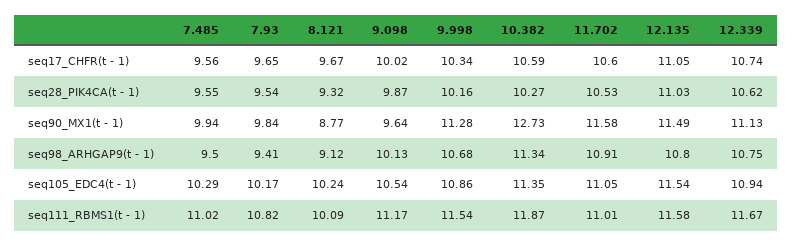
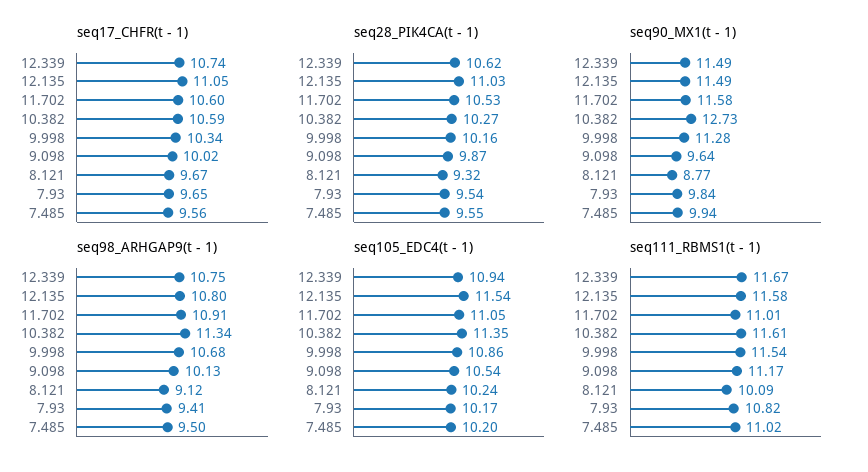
  {
    "seq17_CHFR(t - 1)": {
      "7.485": 9.56,
      "7.93": 9.65,
      "8.121": 9.67,
      "9.098": 10.02,
      "9.998": 10.34,
      "10.382": 10.59,
      "11.702": 10.6,
      "12.135": 11.05,
      "12.339": 10.74
    },
    "seq28_PIK4CA(t - 1)": {
      "7.485": 9.55,
      "7.93": 9.54,
      "8.121": 9.32,
      "9.098": 9.87,
      "9.998": 10.16,
      "10.382": 10.27,
      "11.702": 10.53,
      "12.135": 11.03,
      "12.339": 10.62
    },
    "seq90_MX1(t - 1)": {
      "7.485": 9.94,
      "7.93": 9.84,
      "8.121": 8.77,
      "9.098": 9.64,
      "9.998": 11.28,
      "10.382": 12.73,
      "11.702": 11.58,
      "12.135": 11.49,
-     "12.339": 11.13
+     "12.339": 11.49
    },
    "seq98_ARHGAP9(t - 1)": {
      "7.485": 9.5,
      "7.93": 9.41,
      "8.121": 9.12,
      "9.098": 10.13,
      "9.998": 10.68,
      "10.382": 11.34,
      "11.702": 10.91,
      "12.135": 10.8,
      "12.339": 10.75
    },
    "seq105_EDC4(t - 1)": {
-     "7.485": 10.29,
+     "7.485": 10.2,
      "7.93": 10.17,
      "8.121": 10.24,
      "9.098": 10.54,
      "9.998": 10.86,
      "10.382": 11.35,
      "11.702": 11.05,
      "12.135": 11.54,
      "12.339": 10.94
    },
    "seq111_RBMS1(t - 1)": {
      "7.485": 11.02,
      "7.93": 10.82,
      "8.121": 10.09,
      "9.098": 11.17,
      "9.998": 11.54,
-     "10.382": 11.87,
+     "10.382": 11.61,
      "11.702": 11.01,
      "12.135": 11.58,
      "12.339": 11.67
    }
  }

